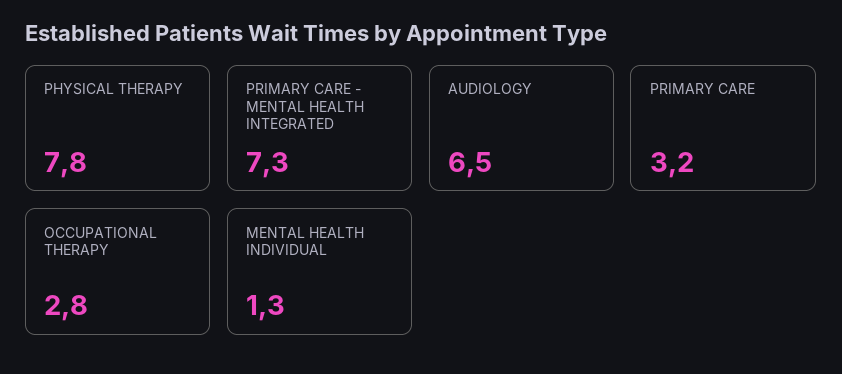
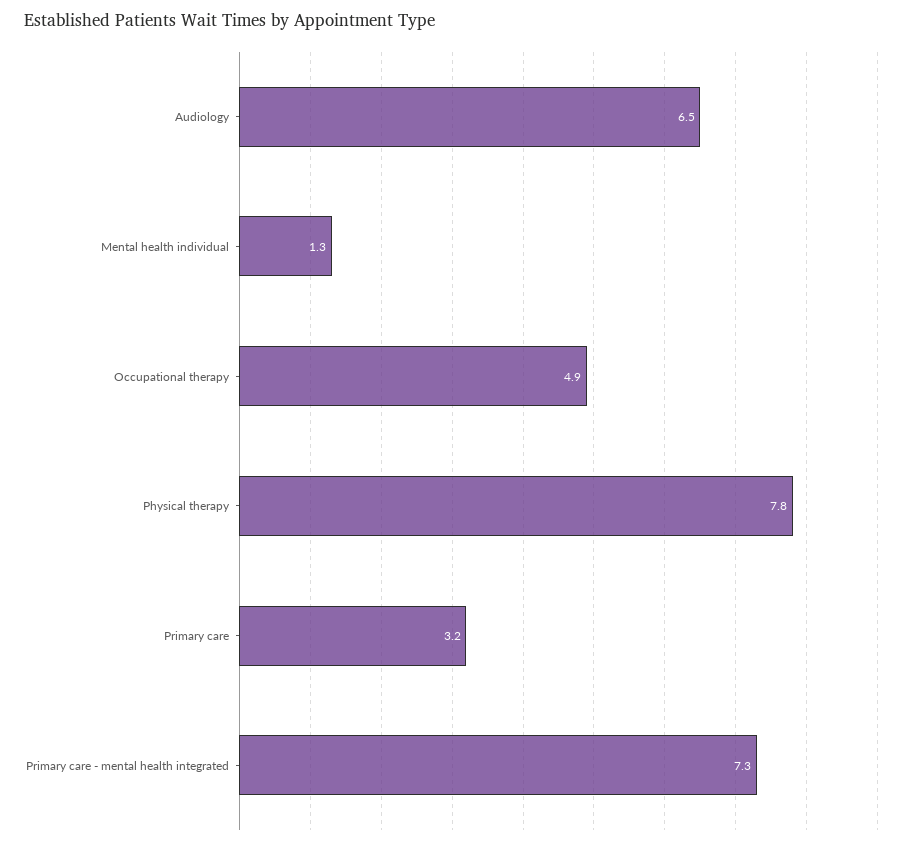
  {
    "PHYSICAL THERAPY": 7.8,
    "PRIMARY CARE - MENTAL HEALTH INTEGRATED": 7.3,
    "AUDIOLOGY": 6.5,
    "PRIMARY CARE": 3.2,
-   "OCCUPATIONAL THERAPY": 2.8,
+   "OCCUPATIONAL THERAPY": 4.9,
    "MENTAL HEALTH INDIVIDUAL": 1.3
  }

